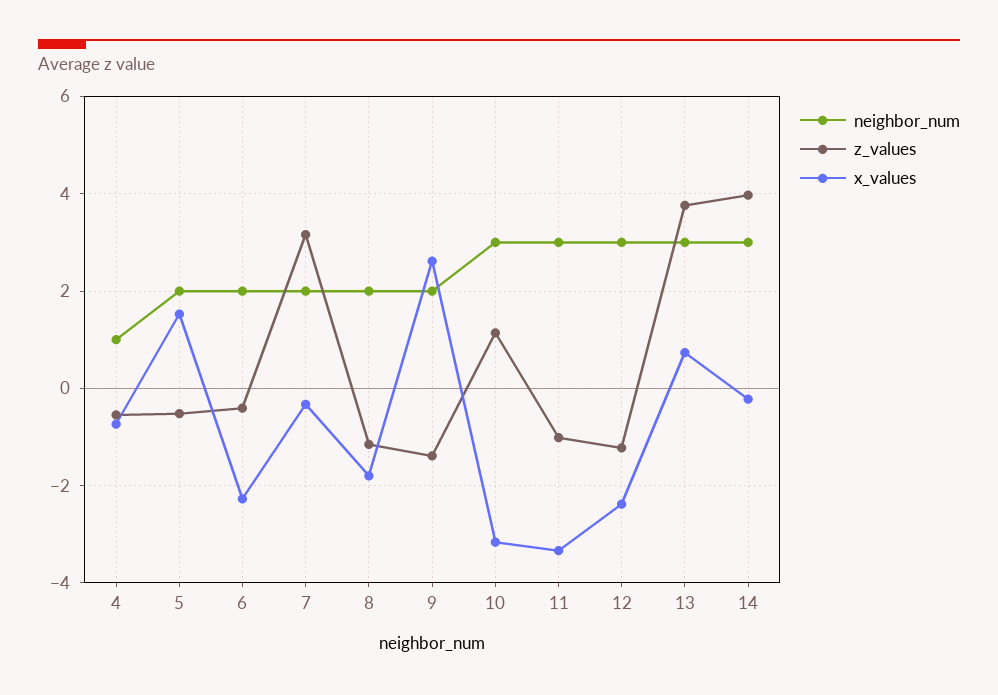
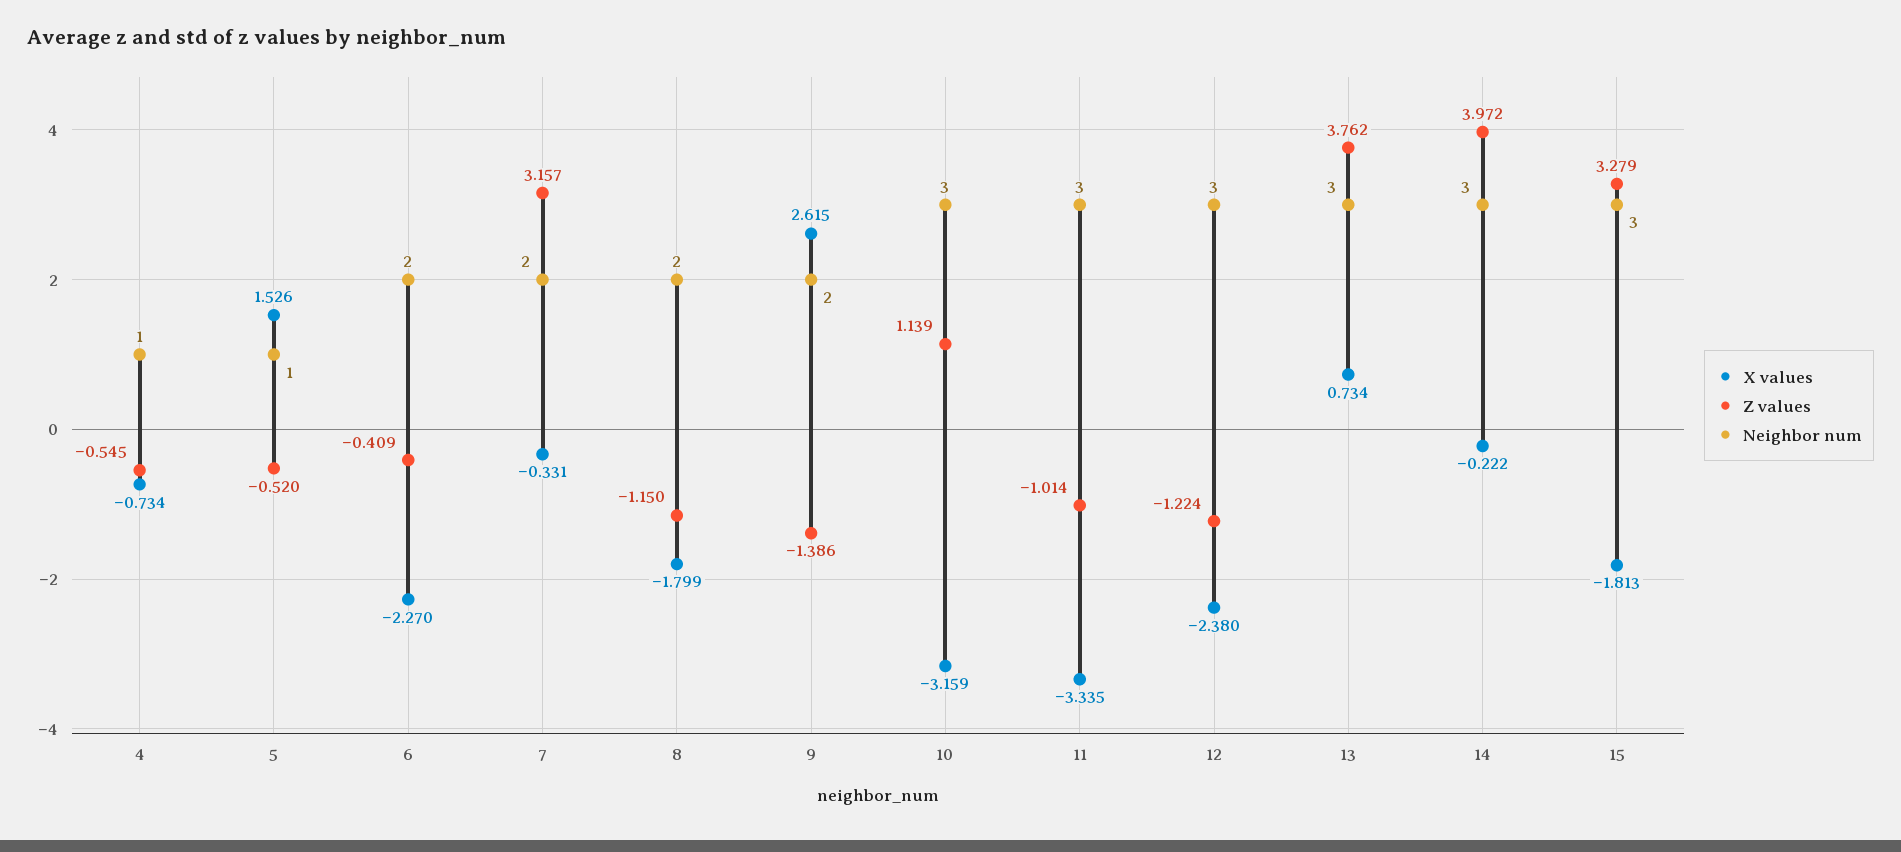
  {
    "neighbor_num": {
      "4": 1,
-     "5": 2,
+     "5": 1,
      "6": 2,
      "7": 2,
      "8": 2,
      "9": 2,
      "10": 3,
      "11": 3,
      "12": 3,
      "13": 3,
-     "14": 3
+     "14": 3,
+     "15": 3
    },
    "z_values": {
      "4": -0.545,
      "5": -0.52,
      "6": -0.409,
      "7": 3.157,
      "8": -1.15,
      "9": -1.386,
      "10": 1.139,
      "11": -1.014,
      "12": -1.224,
      "13": 3.762,
-     "14": 3.972
+     "14": 3.972,
+     "15": 3.279
    },
    "x_values": {
      "4": -0.734,
      "5": 1.526,
      "6": -2.27,
      "7": -0.331,
      "8": -1.799,
      "9": 2.615,
      "10": -3.159,
      "11": -3.335,
      "12": -2.38,
      "13": 0.734,
-     "14": -0.222
+     "14": -0.222,
+     "15": -1.813
    }
  }

